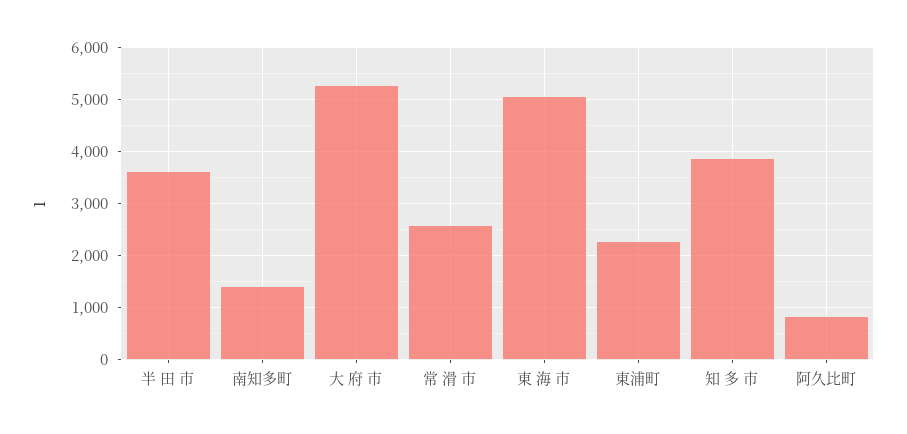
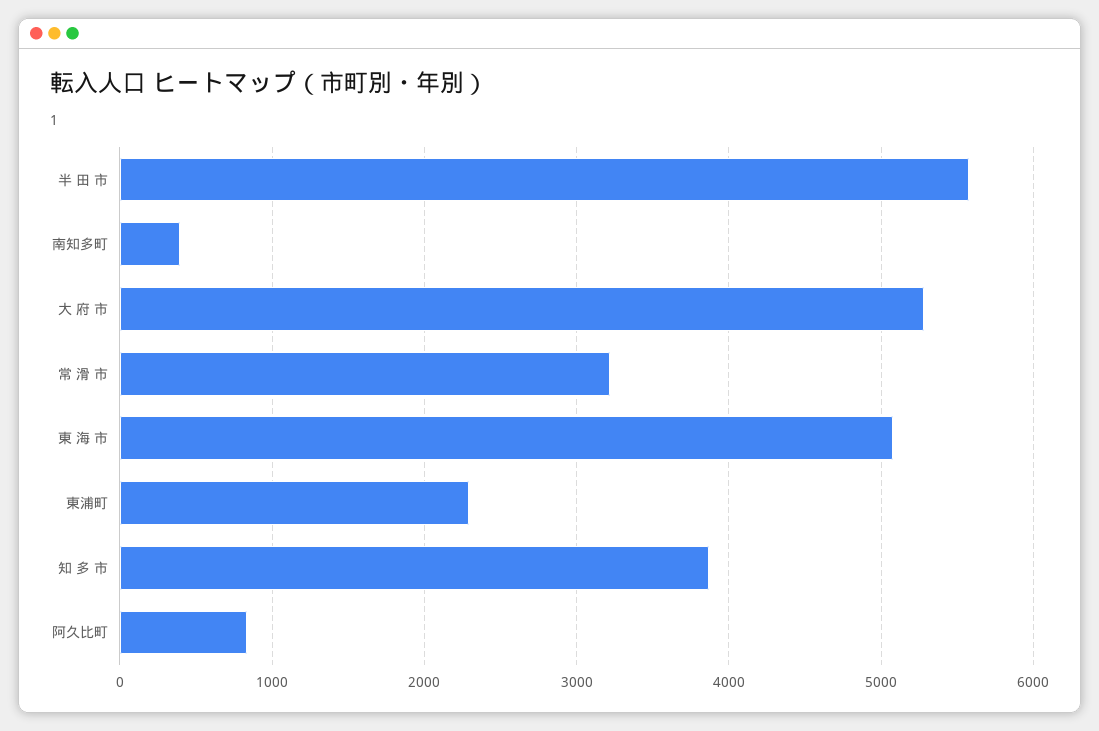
  {
-   "半 田 市": 3600,
+   "半 田 市": 5600,
-   "南知多町": 1400,
+   "南知多町": 400,
    "大 府 市": 5300,
-   "常 滑 市": 2600,
+   "常 滑 市": 3200,
    "東 海 市": 5100,
    "東浦町": 2300,
    "知 多 市": 3900,
    "阿久比町": 800
  }

